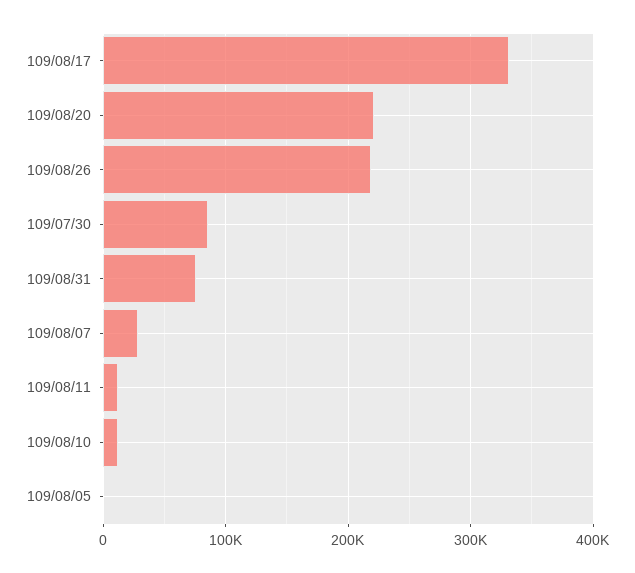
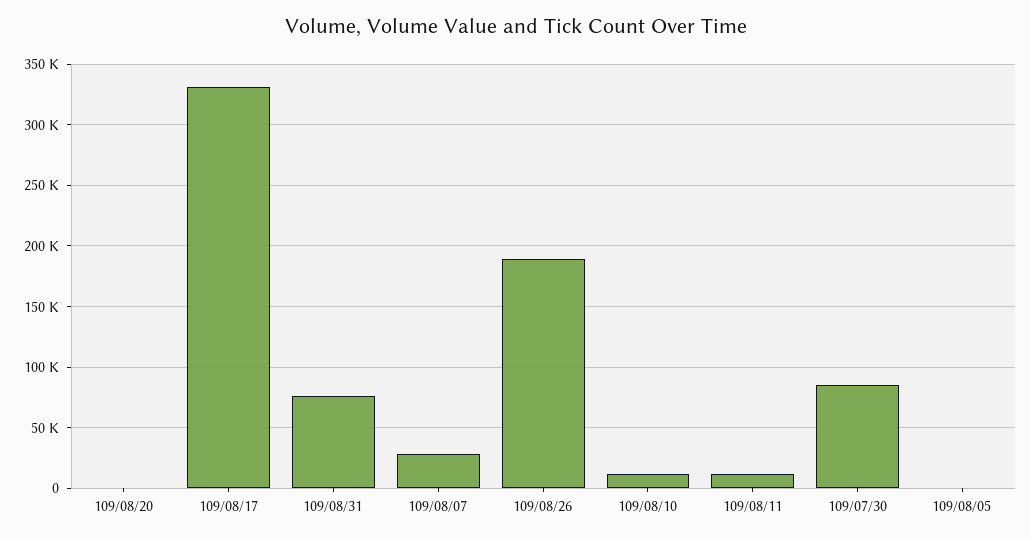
  {
    "109/08/17": 330000,
-   "109/08/20": 220000,
+   "109/08/20": 0,
-   "109/08/26": 220000,
+   "109/08/26": 190000,
    "109/07/30": 85000,
    "109/08/31": 75000,
    "109/08/07": 30000,
    "109/08/11": 10000,
    "109/08/10": 10000,
    "109/08/05": 0
  }

